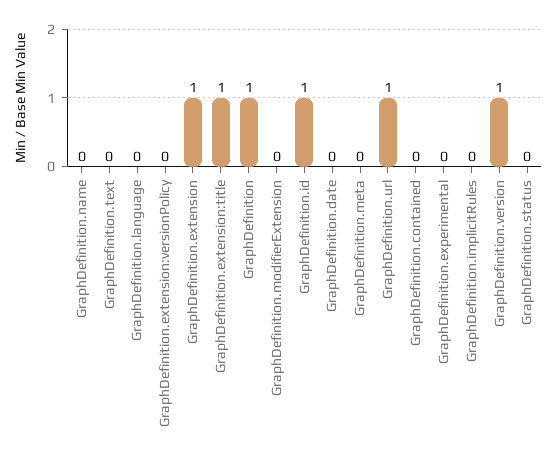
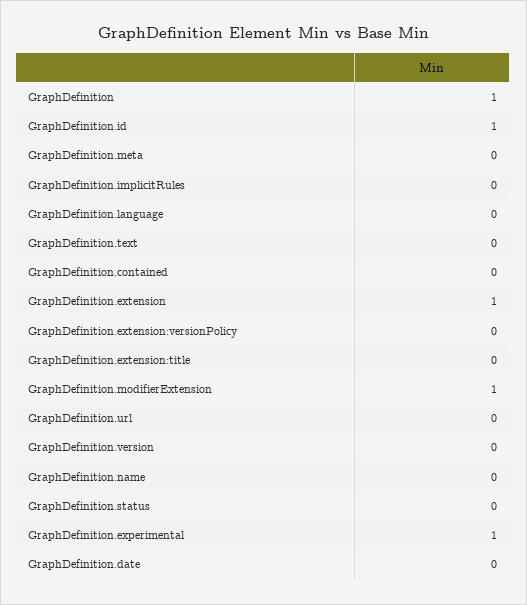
  {
    "GraphDefinition.name": 0,
    "GraphDefinition.text": 0,
    "GraphDefinition.language": 0,
    "GraphDefinition.extension:versionPolicy": 0,
    "GraphDefinition.extension": 1,
-   "GraphDefinition.extension:title": 1,
+   "GraphDefinition.extension:title": 0,
    "GraphDefinition": 1,
-   "GraphDefinition.modifierExtension": 0,
+   "GraphDefinition.modifierExtension": 1,
    "GraphDefinition.id": 1,
    "GraphDefinition.date": 0,
    "GraphDefinition.meta": 0,
-   "GraphDefinition.url": 1,
+   "GraphDefinition.url": 0,
    "GraphDefinition.contained": 0,
-   "GraphDefinition.experimental": 0,
+   "GraphDefinition.experimental": 1,
    "GraphDefinition.implicitRules": 0,
-   "GraphDefinition.version": 1,
+   "GraphDefinition.version": 0,
    "GraphDefinition.status": 0
  }

